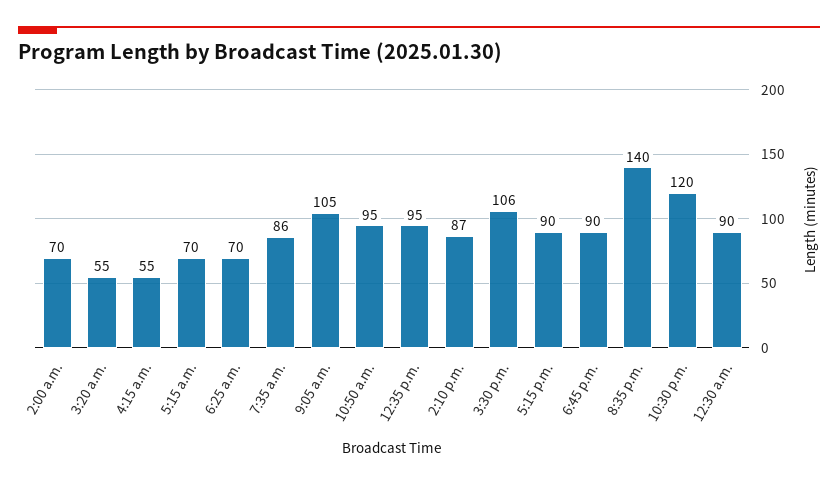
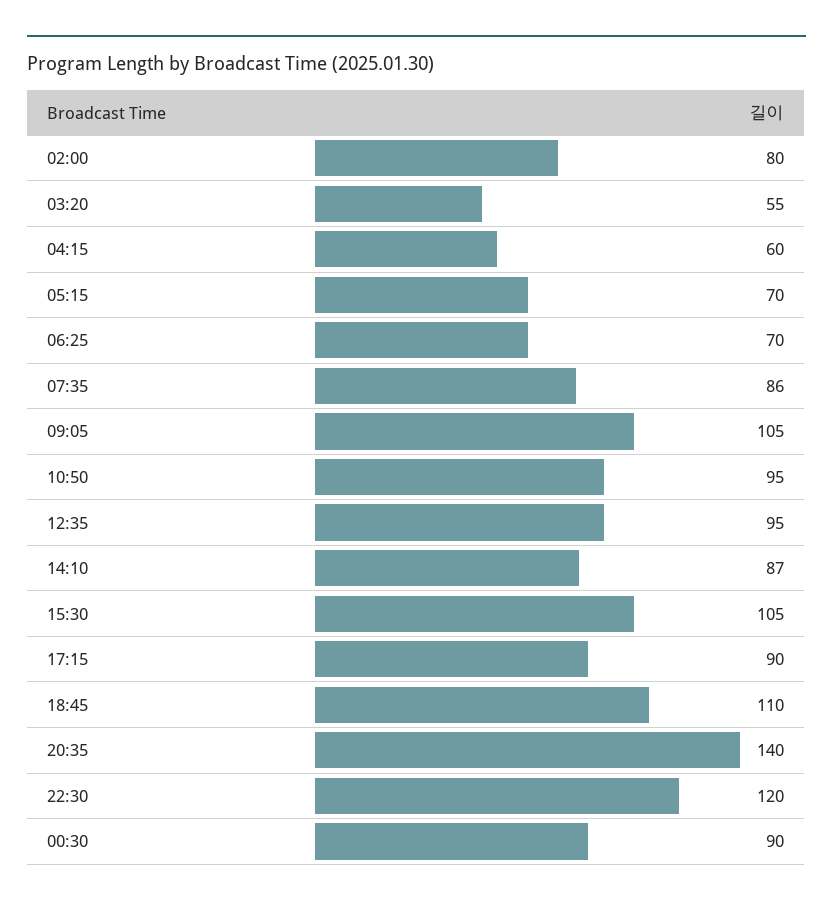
  {
-   "2:00 a.m.": 70,
+   "2:00 a.m.": 80,
    "3:20 a.m.": 55,
-   "4:15 a.m.": 55,
+   "4:15 a.m.": 60,
    "5:15 a.m.": 70,
    "6:25 a.m.": 70,
    "7:35 a.m.": 86,
    "9:05 a.m.": 105,
    "10:50 a.m.": 95,
    "12:35 p.m.": 95,
    "2:10 p.m.": 87,
-   "3:30 p.m.": 106,
+   "3:30 p.m.": 105,
    "5:15 p.m.": 90,
-   "6:45 p.m.": 90,
+   "6:45 p.m.": 110,
    "8:35 p.m.": 140,
    "10:30 p.m.": 120,
    "12:30 a.m.": 90
  }

